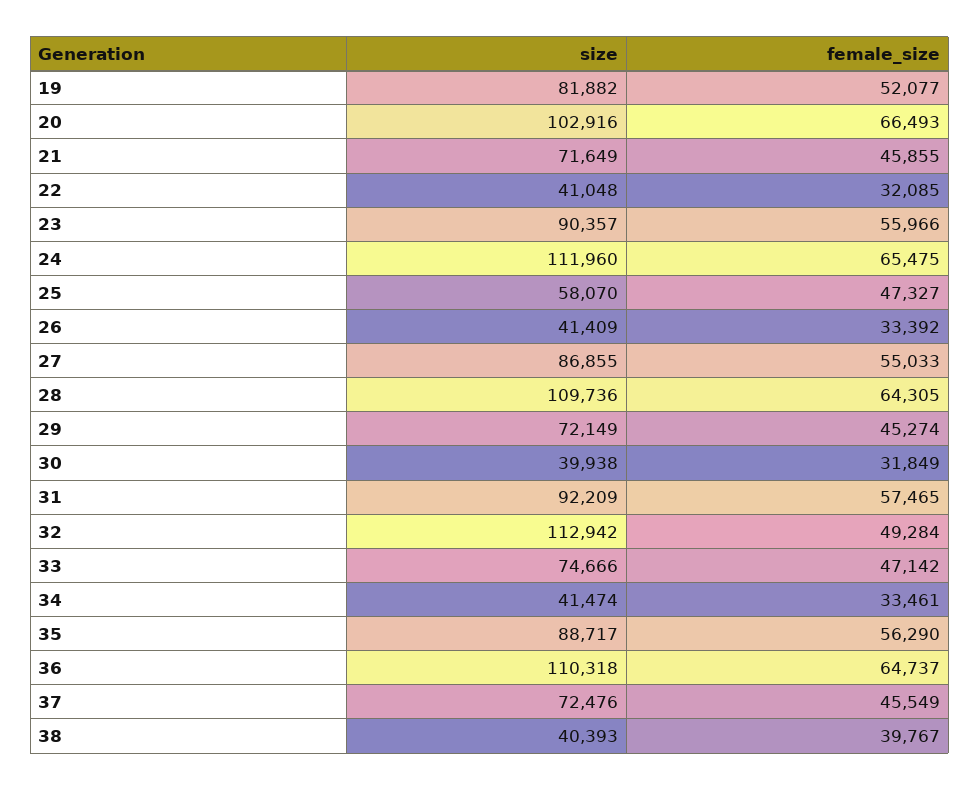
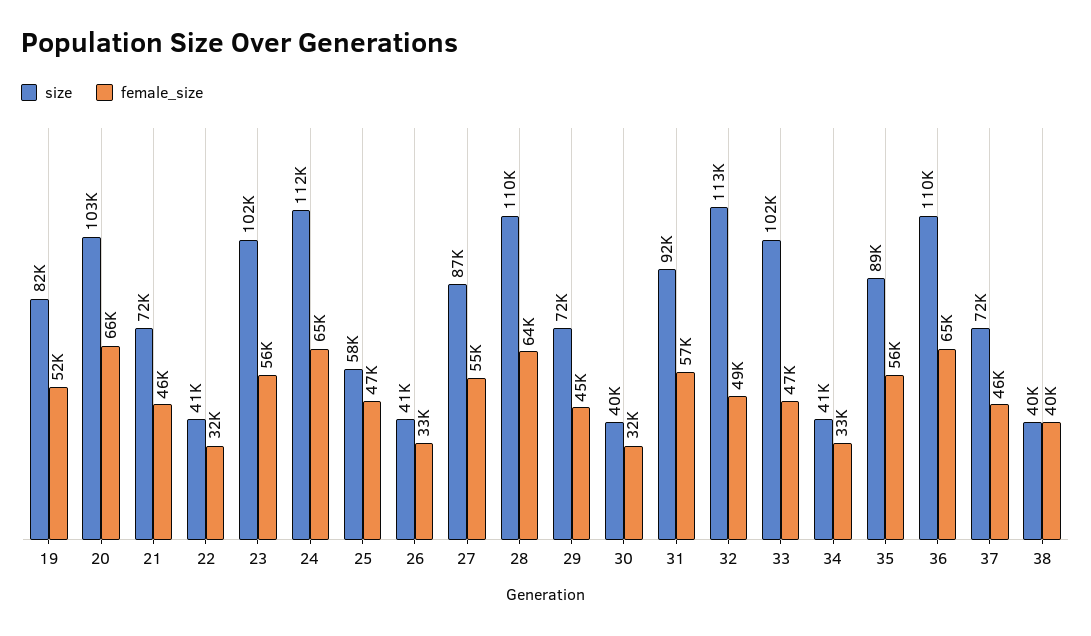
  {
    "size": {
      "19": 81882,
      "20": 102916,
      "21": 71649,
      "22": 41048,
-     "23": 90357,
+     "23": 102000,
      "24": 111960,
      "25": 58070,
      "26": 41409,
      "27": 86855,
      "28": 109736,
      "29": 72149,
      "30": 39938,
      "31": 92209,
      "32": 112942,
-     "33": 74666,
+     "33": 102000,
      "34": 41474,
      "35": 88717,
      "36": 110318,
      "37": 72476,
      "38": 40393
    },
    "female_size": {
      "19": 52077,
      "20": 66493,
      "21": 45855,
      "22": 32085,
      "23": 55966,
      "24": 65475,
      "25": 47327,
      "26": 33392,
      "27": 55033,
      "28": 64305,
      "29": 45274,
      "30": 31849,
      "31": 57465,
      "32": 49284,
      "33": 47142,
      "34": 33461,
      "35": 56290,
      "36": 64737,
      "37": 45549,
      "38": 39767
    }
  }

